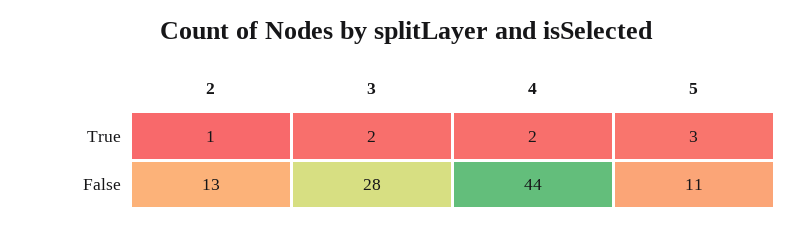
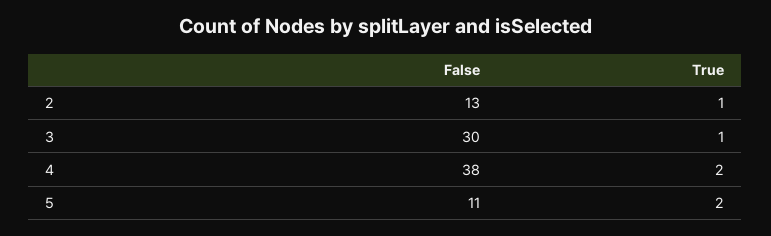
  {
    "2": {
      "True": 1,
      "False": 13
    },
    "3": {
-     "True": 2,
+     "True": 1,
-     "False": 28
+     "False": 30
    },
    "4": {
      "True": 2,
-     "False": 44
+     "False": 38
    },
    "5": {
-     "True": 3,
+     "True": 2,
      "False": 11
    }
  }

